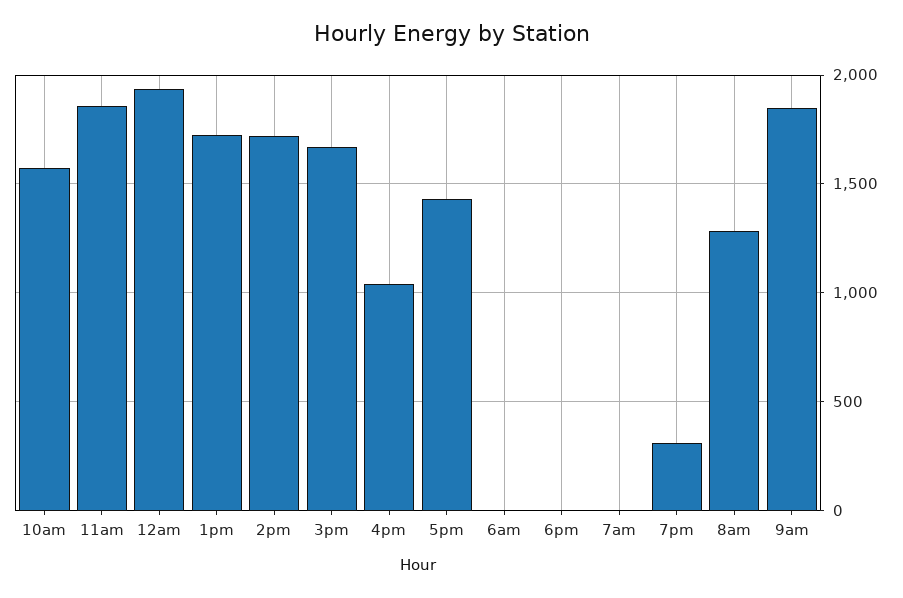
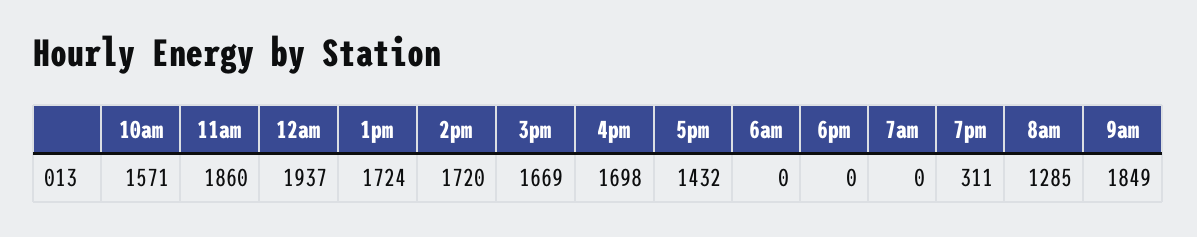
  {
    "10am": 1571,
    "11am": 1860,
    "12am": 1937,
    "1pm": 1724,
    "2pm": 1720,
    "3pm": 1669,
-   "4pm": 1050,
+   "4pm": 1698,
    "5pm": 1432,
    "6am": 0,
    "6pm": 0,
    "7am": 0,
    "7pm": 311,
    "8am": 1285,
    "9am": 1849
  }

